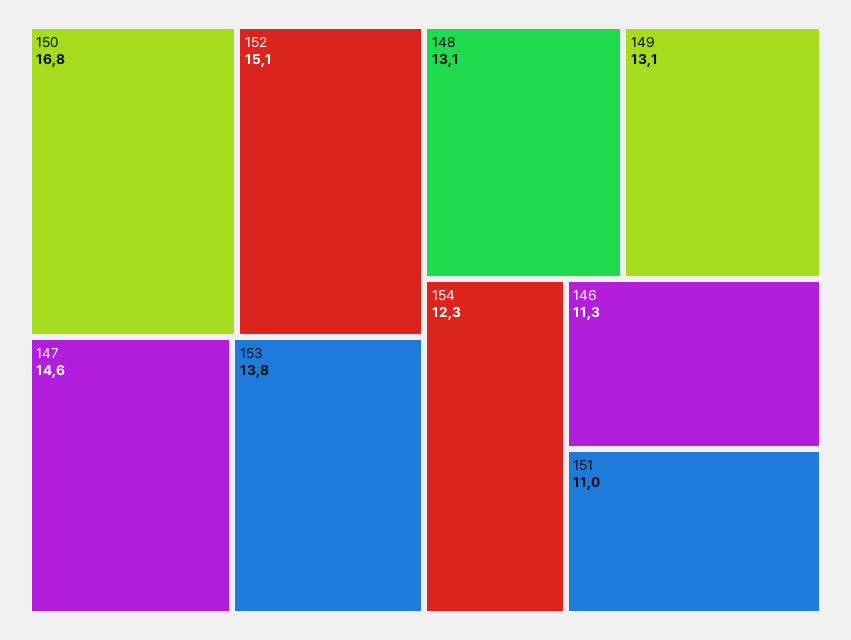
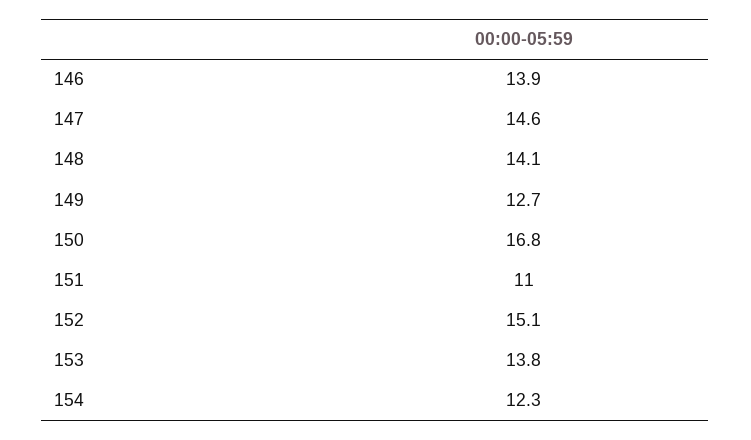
  {
    "150": 16.8,
    "152": 15.1,
    "147": 14.6,
    "153": 13.8,
-   "148": 13.1,
+   "148": 14.1,
-   "149": 13.1,
+   "149": 12.7,
    "154": 12.3,
-   "146": 11.3,
+   "146": 13.9,
    "151": 11
  }

